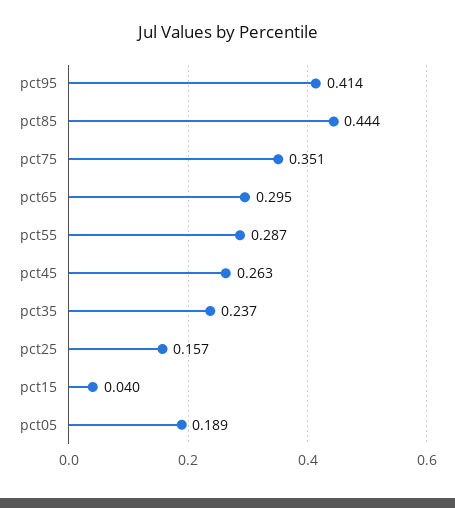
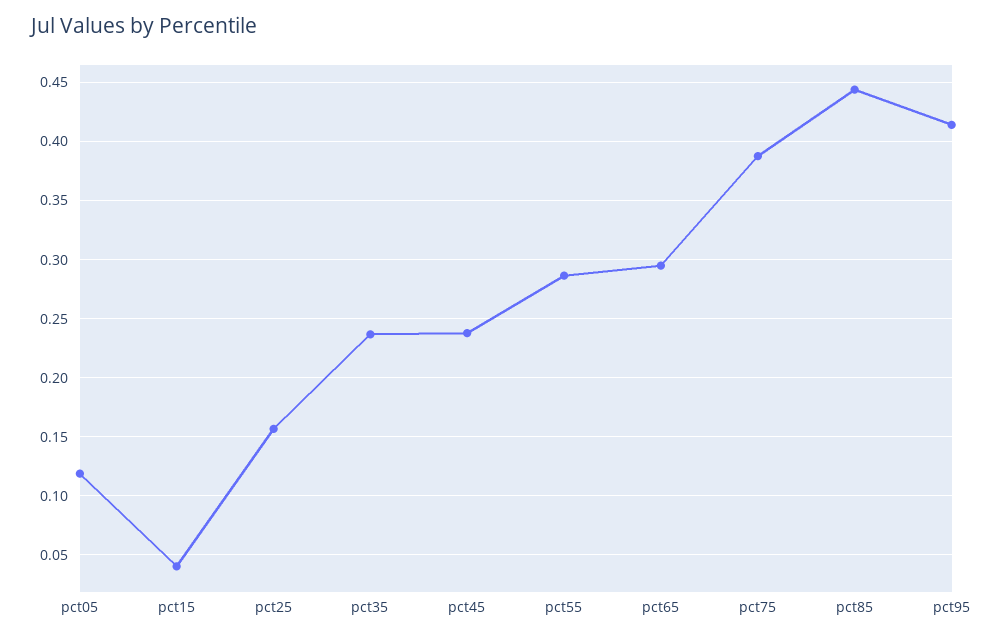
  {
    "pct95": 0.414,
    "pct85": 0.444,
-   "pct75": 0.351,
+   "pct75": 0.39,
    "pct65": 0.295,
    "pct55": 0.287,
-   "pct45": 0.263,
+   "pct45": 0.24,
    "pct35": 0.237,
    "pct25": 0.157,
    "pct15": 0.04,
-   "pct05": 0.189
+   "pct05": 0.12
  }

